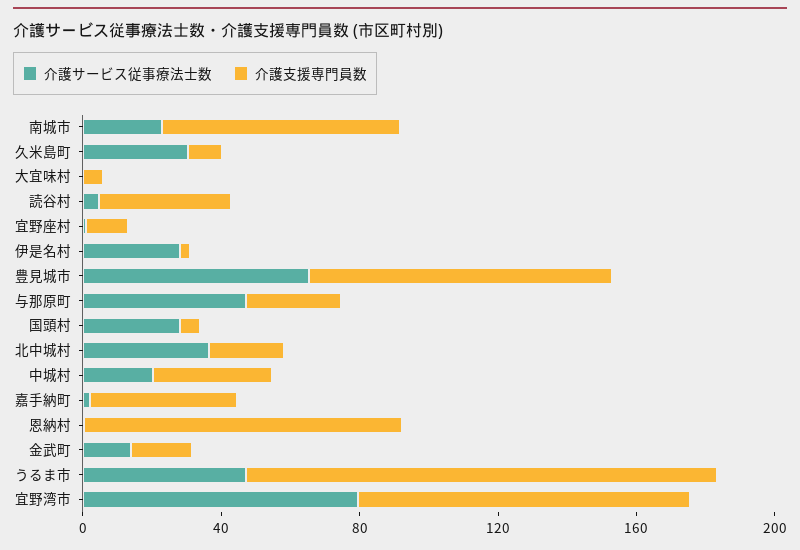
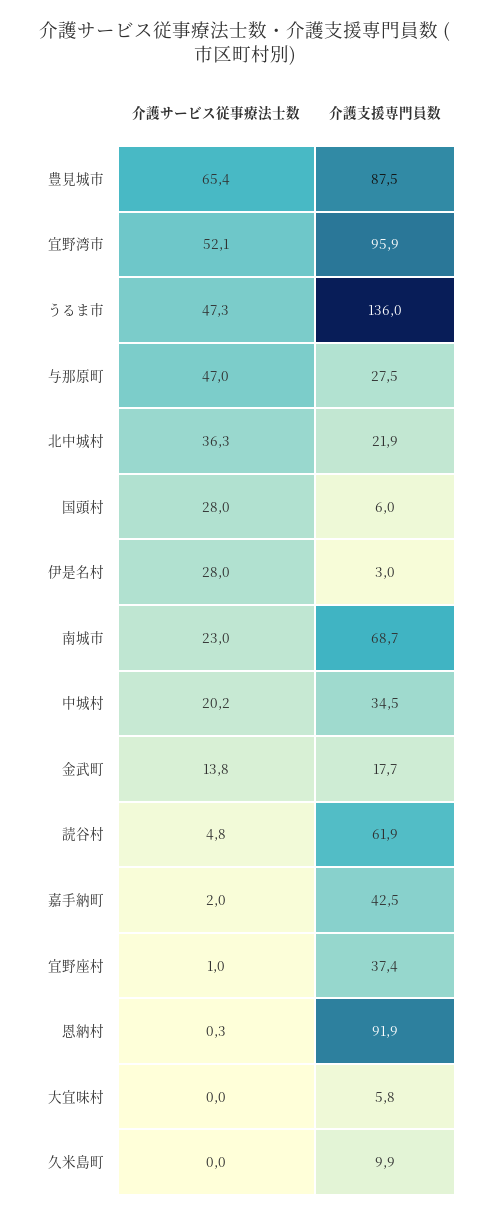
  {
    "介護サービス従事療法士数": {
      "南城市": 23,
-     "久米島町": 30,
+     "久米島町": 0,
      "大宜味村": 0,
      "読谷村": 4.8,
      "宜野座村": 1,
      "伊是名村": 28,
      "豊見城市": 65.4,
      "与那原町": 47,
      "国頭村": 28,
      "北中城村": 36.3,
      "中城村": 20.2,
      "嘉手納町": 2,
      "恩納村": 0.3,
      "金武町": 13.8,
      "うるま市": 47.3,
-     "宜野湾市": 80
+     "宜野湾市": 52.1
    },
    "介護支援専門員数": {
      "南城市": 68.7,
      "久米島町": 9.9,
      "大宜味村": 5.8,
-     "読谷村": 40,
+     "読谷村": 61.9,
-     "宜野座村": 10,
+     "宜野座村": 37.4,
      "伊是名村": 3,
      "豊見城市": 87.5,
      "与那原町": 27.5,
      "国頭村": 6,
      "北中城村": 21.9,
      "中城村": 34.5,
      "嘉手納町": 42.5,
      "恩納村": 91.9,
      "金武町": 17.7,
      "うるま市": 136,
      "宜野湾市": 95.9
    }
  }

